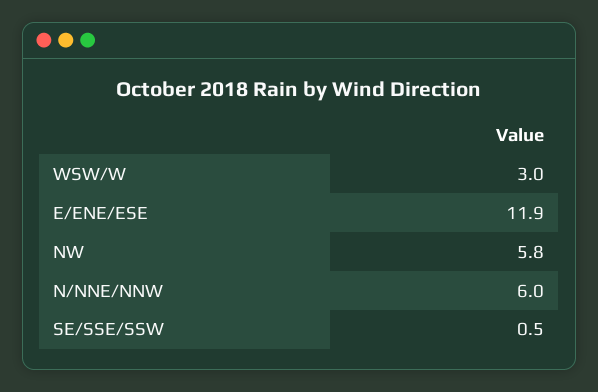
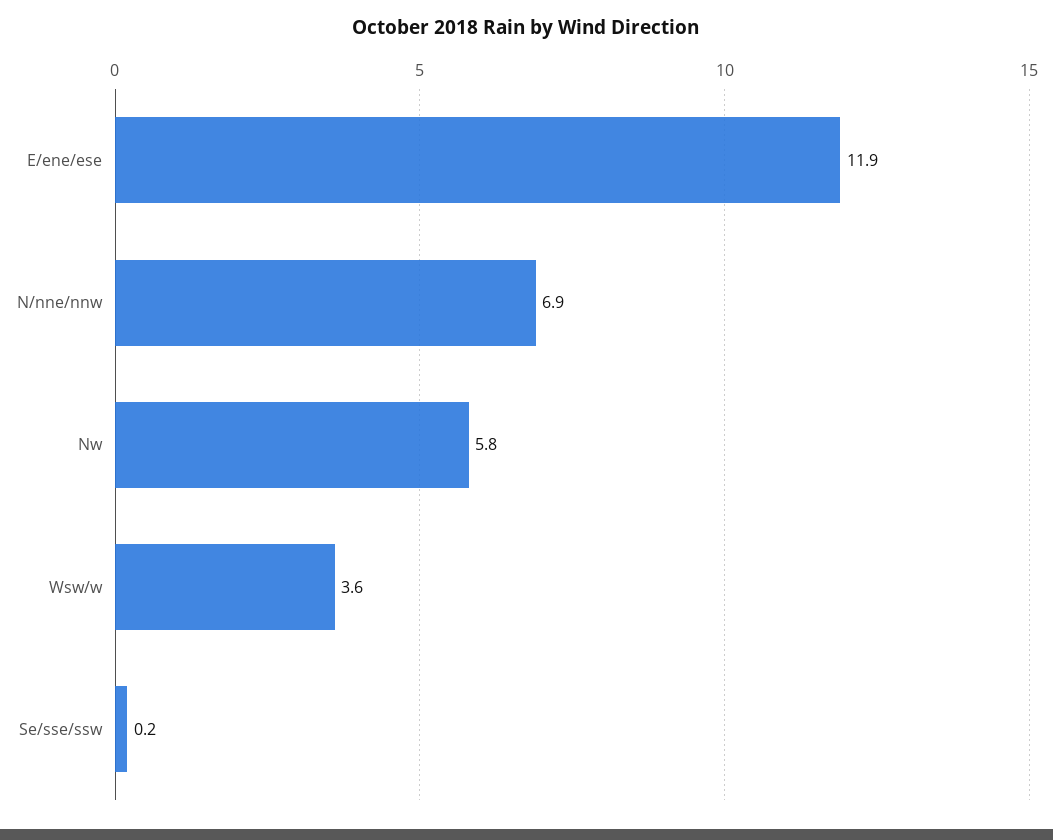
  {
-   "WSW/W": 3,
+   "WSW/W": 3.6,
    "E/ENE/ESE": 11.9,
    "NW": 5.8,
-   "N/NNE/NNW": 6,
+   "N/NNE/NNW": 6.9,
-   "SE/SSE/SSW": 0.5
+   "SE/SSE/SSW": 0.2
  }

